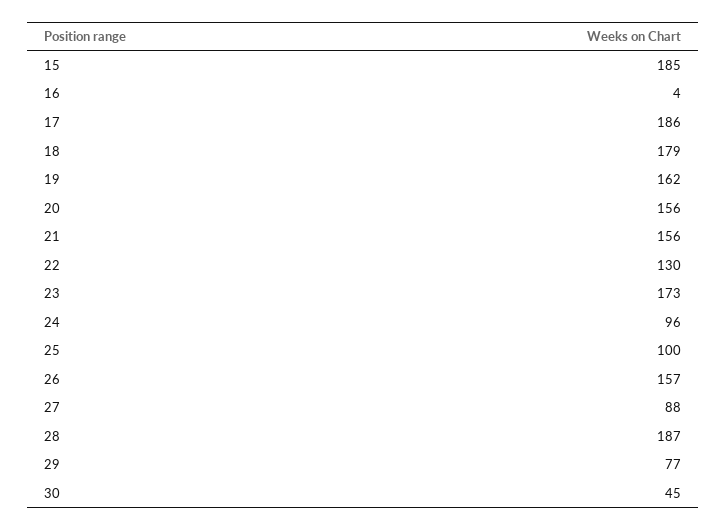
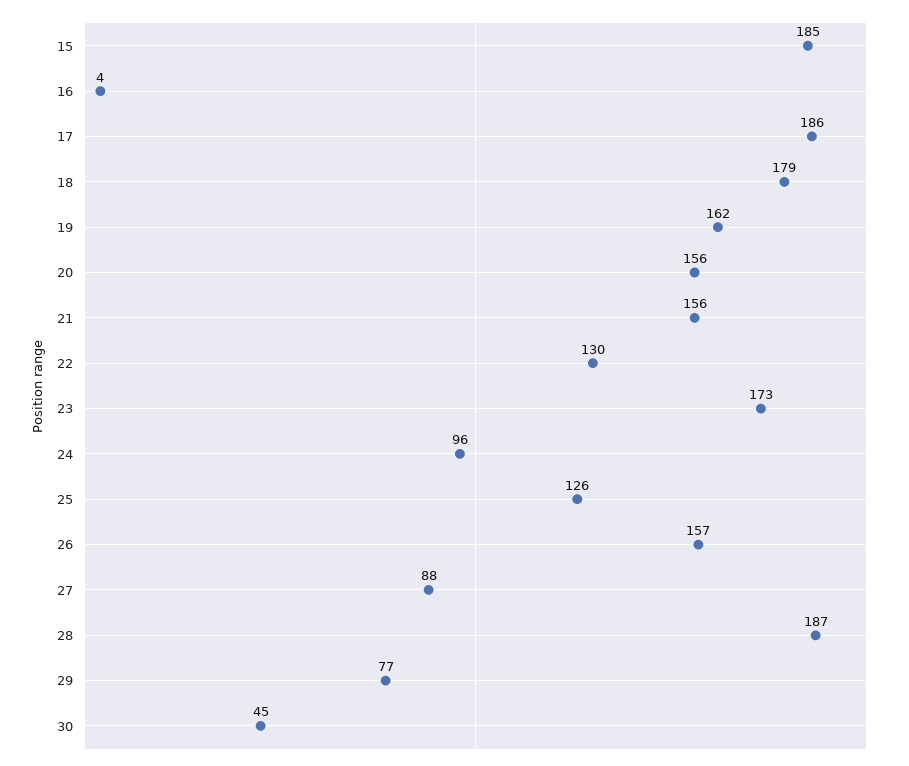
  {
    "15": 185,
    "16": 4,
    "17": 186,
    "18": 179,
    "19": 162,
    "20": 156,
    "21": 156,
    "22": 130,
    "23": 173,
    "24": 96,
-   "25": 100,
+   "25": 126,
    "26": 157,
    "27": 88,
    "28": 187,
    "29": 77,
    "30": 45
  }

